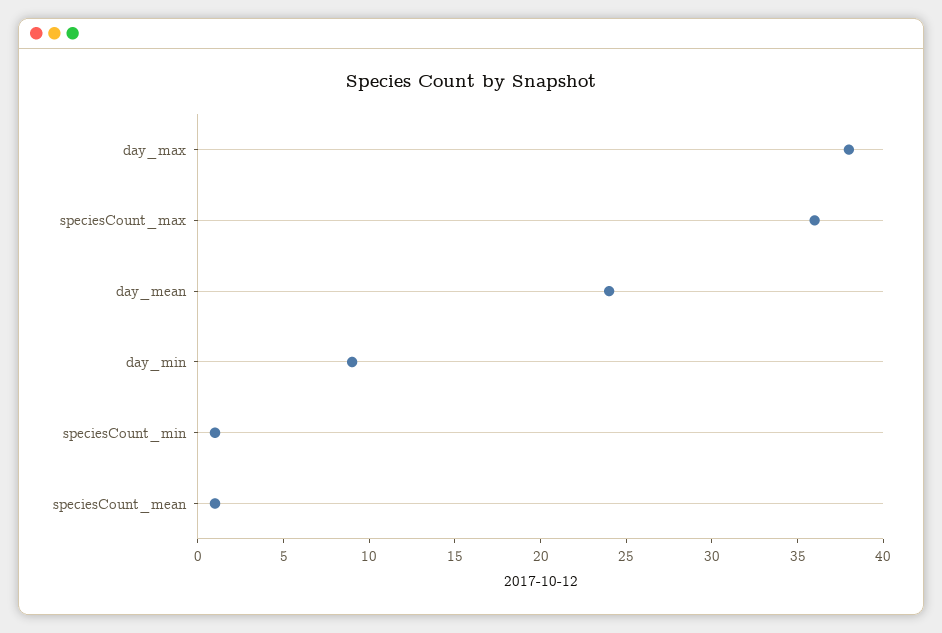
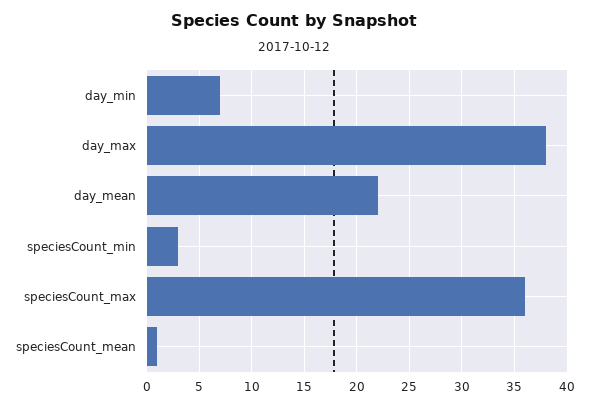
  {
    "day_max": 38,
    "speciesCount_max": 36,
-   "day_mean": 24,
+   "day_mean": 22,
-   "day_min": 9,
+   "day_min": 7,
-   "speciesCount_min": 1,
+   "speciesCount_min": 3,
    "speciesCount_mean": 1
  }

